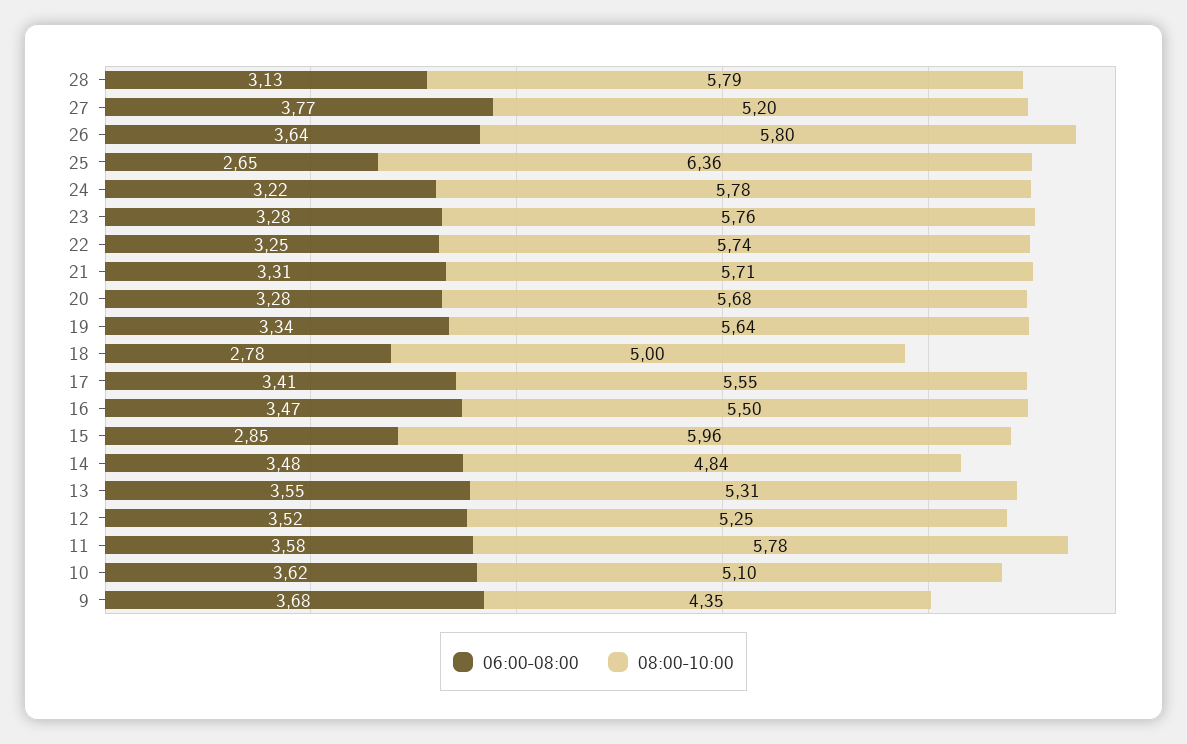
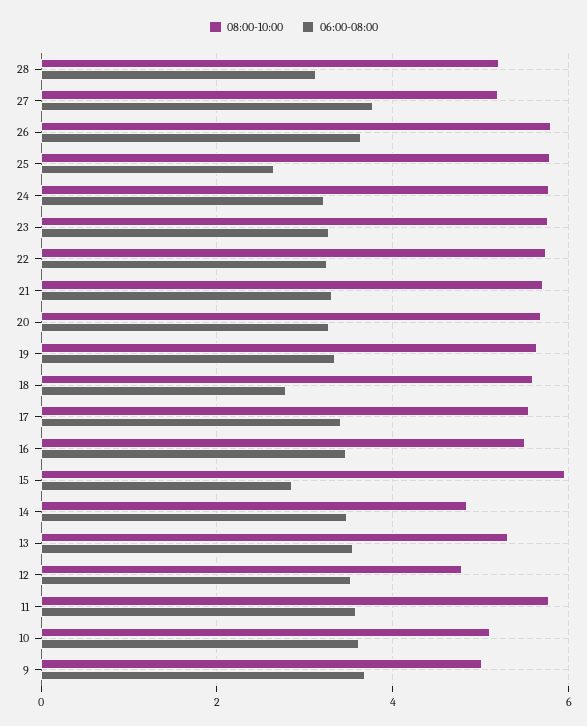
  {
    "06:00-08:00": {
      "28": 3.13,
      "27": 3.77,
      "26": 3.64,
      "25": 2.65,
      "24": 3.22,
      "23": 3.28,
      "22": 3.25,
      "21": 3.31,
      "20": 3.28,
      "19": 3.34,
      "18": 2.78,
      "17": 3.41,
      "16": 3.47,
      "15": 2.85,
      "14": 3.48,
      "13": 3.55,
      "12": 3.52,
      "11": 3.58,
      "10": 3.62,
      "9": 3.68
    },
    "08:00-10:00": {
-     "28": 5.79,
+     "28": 5.2,
      "27": 5.2,
      "26": 5.8,
-     "25": 6.36,
+     "25": 5.8,
      "24": 5.78,
      "23": 5.76,
      "22": 5.74,
      "21": 5.71,
      "20": 5.68,
      "19": 5.64,
-     "18": 5,
+     "18": 5.6,
      "17": 5.55,
      "16": 5.5,
      "15": 5.96,
      "14": 4.84,
      "13": 5.31,
-     "12": 5.25,
+     "12": 4.8,
      "11": 5.78,
      "10": 5.1,
-     "9": 4.35
+     "9": 5
    }
  }

